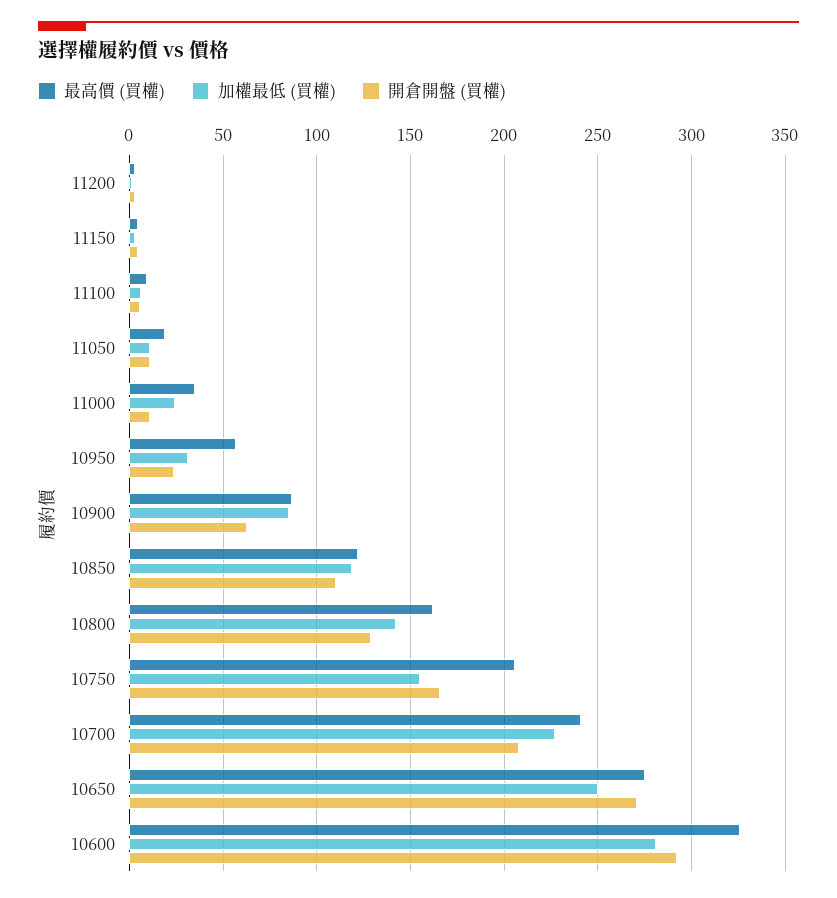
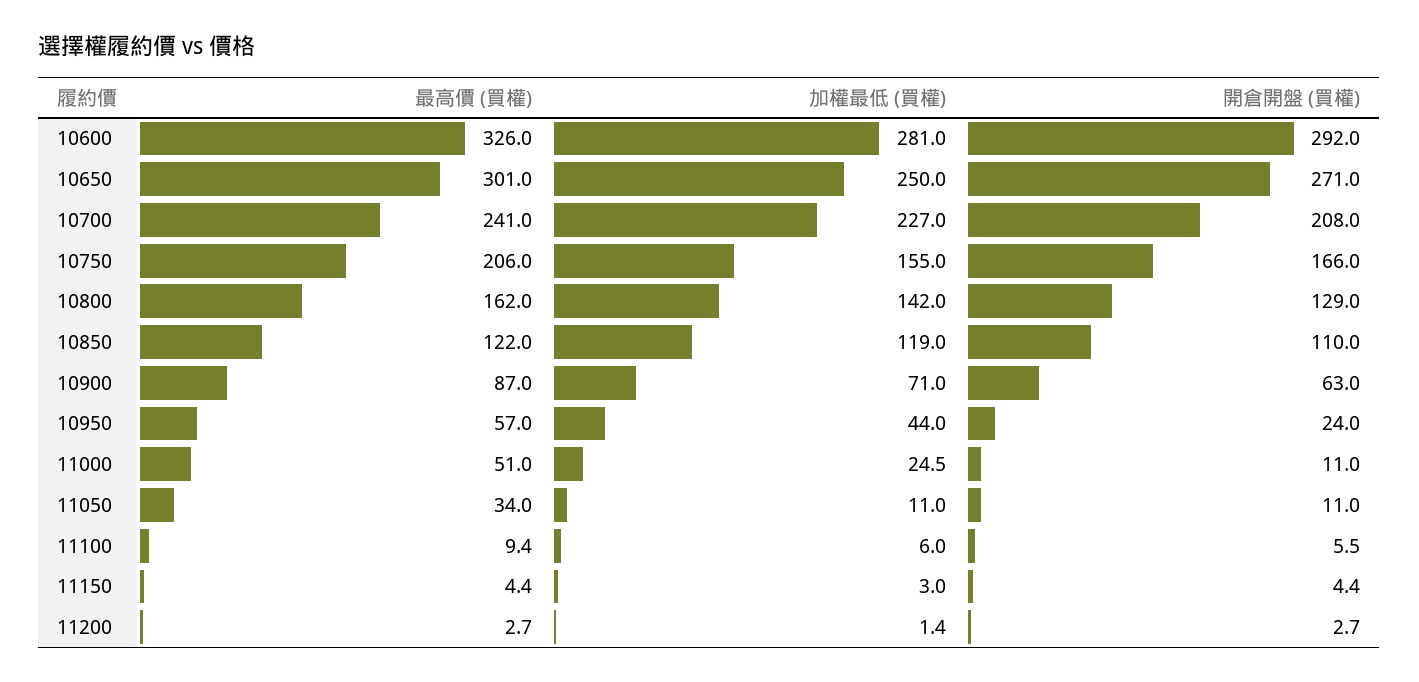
  {
    "最高價 (買權)": {
      "11200": 2.7,
      "11150": 4.4,
      "11100": 9.4,
-     "11050": 20,
+     "11050": 34,
-     "11000": 35,
+     "11000": 51,
      "10950": 57,
      "10900": 87,
      "10850": 122,
      "10800": 162,
      "10750": 206,
      "10700": 241,
-     "10650": 275,
+     "10650": 301,
      "10600": 326
    },
    "加權最低 (買權)": {
      "11200": 1.4,
      "11150": 3,
      "11100": 6,
      "11050": 11,
      "11000": 24.5,
-     "10950": 30,
+     "10950": 44,
-     "10900": 85,
+     "10900": 71,
      "10850": 119,
      "10800": 142,
      "10750": 155,
      "10700": 227,
      "10650": 250,
      "10600": 281
    },
    "開倉開盤 (買權)": {
      "11200": 2.7,
      "11150": 4.4,
      "11100": 5.5,
      "11050": 11,
      "11000": 11,
      "10950": 24,
      "10900": 63,
      "10850": 110,
      "10800": 129,
      "10750": 166,
      "10700": 208,
      "10650": 271,
      "10600": 292
    }
  }

